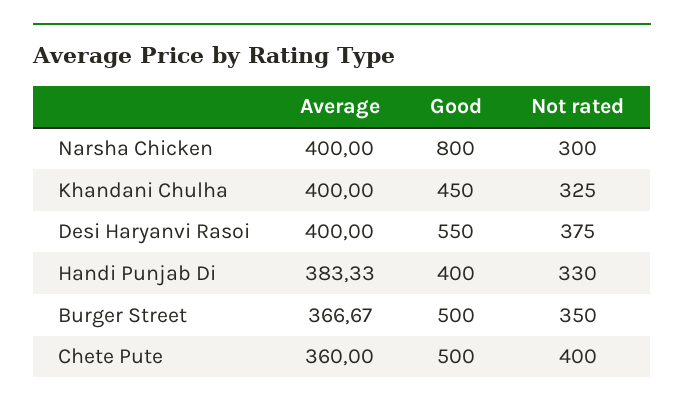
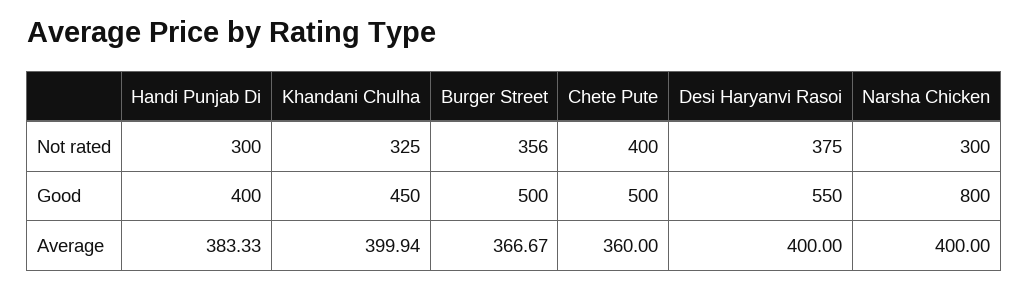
  {
    "Average": {
      "Narsha Chicken": 400,
-     "Khandani Chulha": 400,
+     "Khandani Chulha": 399.94,
      "Desi Haryanvi Rasoi": 400,
      "Handi Punjab Di": 383.33,
      "Burger Street": 366.67,
      "Chete Pute": 360
    },
    "Good": {
      "Narsha Chicken": 800,
      "Khandani Chulha": 450,
      "Desi Haryanvi Rasoi": 550,
      "Handi Punjab Di": 400,
      "Burger Street": 500,
      "Chete Pute": 500
    },
    "Not rated": {
      "Narsha Chicken": 300,
      "Khandani Chulha": 325,
      "Desi Haryanvi Rasoi": 375,
-     "Handi Punjab Di": 330,
+     "Handi Punjab Di": 300,
-     "Burger Street": 350,
+     "Burger Street": 356,
      "Chete Pute": 400
    }
  }

